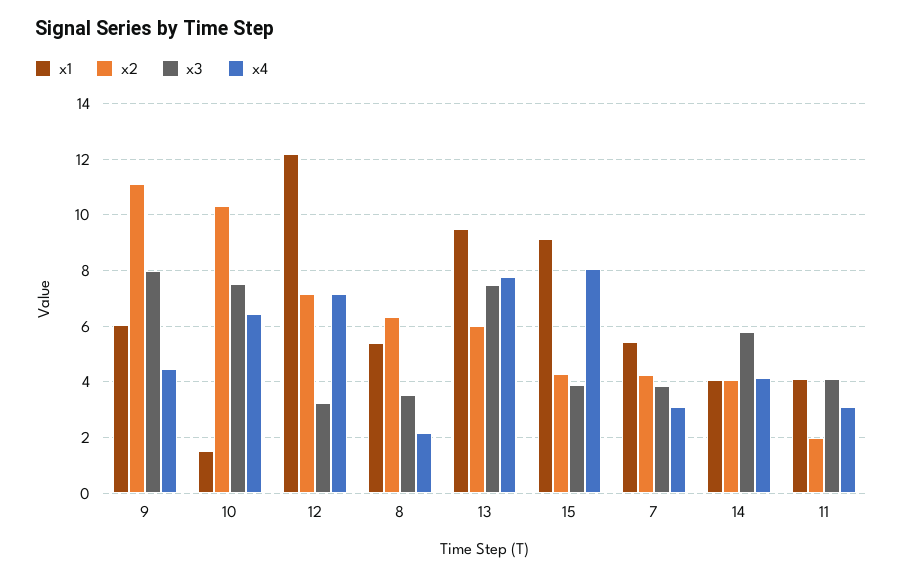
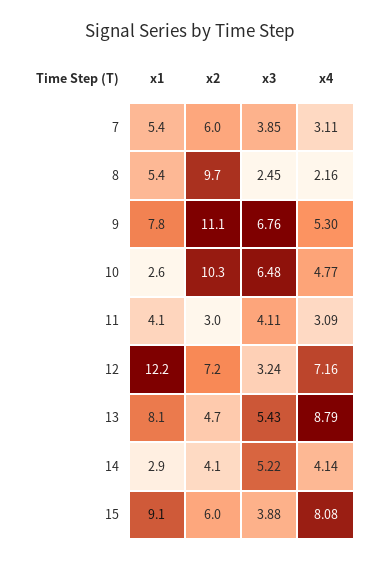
  {
    "x1": {
-     "9": 6,
+     "9": 7.8,
-     "10": 1.5,
+     "10": 2.6,
      "12": 12.2,
      "8": 5.4,
-     "13": 9.5,
+     "13": 8.1,
      "15": 9.1,
      "7": 5.4,
-     "14": 4,
+     "14": 2.9,
      "11": 4.1
    },
    "x2": {
      "9": 11.1,
      "10": 10.3,
      "12": 7.2,
-     "8": 6.25,
+     "8": 9.7,
-     "13": 6,
+     "13": 4.7,
-     "15": 4.25,
+     "15": 6,
-     "7": 4.25,
+     "7": 6,
      "14": 4.1,
-     "11": 2
+     "11": 3
    },
    "x3": {
-     "9": 8,
+     "9": 6.76,
-     "10": 7.5,
+     "10": 6.48,
      "12": 3.24,
-     "8": 3.5,
+     "8": 2.45,
-     "13": 7.5,
+     "13": 5.43,
      "15": 3.88,
      "7": 3.85,
-     "14": 5.75,
+     "14": 5.22,
      "11": 4.11
    },
    "x4": {
-     "9": 4.5,
+     "9": 5.3,
-     "10": 6.5,
+     "10": 4.77,
      "12": 7.16,
      "8": 2.16,
-     "13": 7.75,
+     "13": 8.79,
      "15": 8.08,
      "7": 3.11,
      "14": 4.14,
      "11": 3.09
    }
  }

